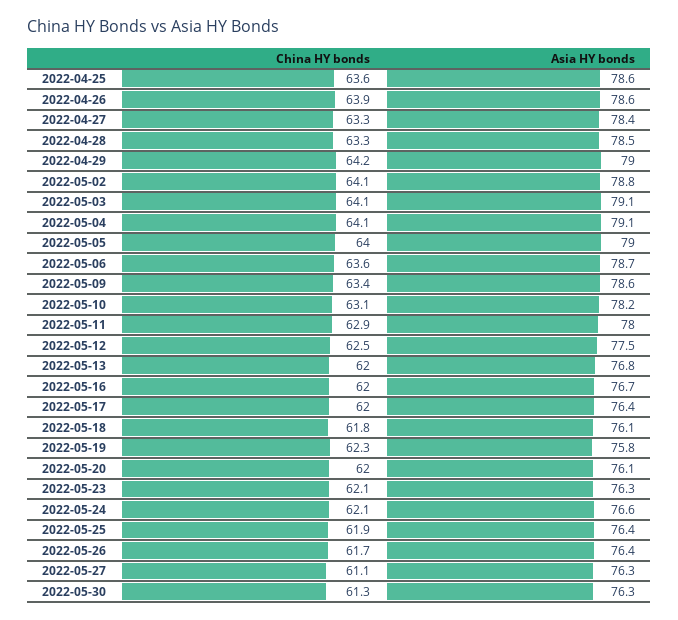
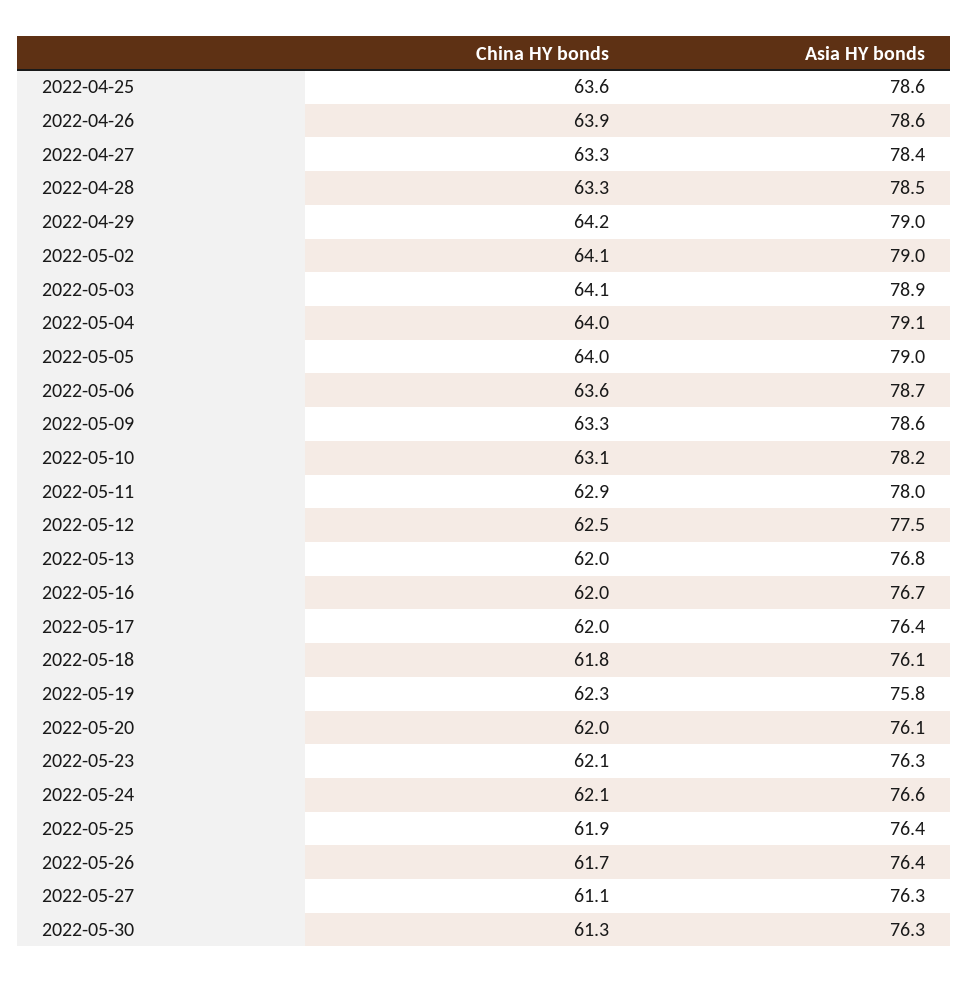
  {
    "China HY bonds": {
      "2022-04-25": 63.6,
      "2022-04-26": 63.9,
      "2022-04-27": 63.3,
      "2022-04-28": 63.3,
      "2022-04-29": 64.2,
      "2022-05-02": 64.1,
      "2022-05-03": 64.1,
-     "2022-05-04": 64.1,
+     "2022-05-04": 64,
      "2022-05-05": 64,
      "2022-05-06": 63.6,
-     "2022-05-09": 63.4,
+     "2022-05-09": 63.3,
      "2022-05-10": 63.1,
      "2022-05-11": 62.9,
      "2022-05-12": 62.5,
      "2022-05-13": 62,
      "2022-05-16": 62,
      "2022-05-17": 62,
      "2022-05-18": 61.8,
      "2022-05-19": 62.3,
      "2022-05-20": 62,
      "2022-05-23": 62.1,
      "2022-05-24": 62.1,
      "2022-05-25": 61.9,
      "2022-05-26": 61.7,
      "2022-05-27": 61.1,
      "2022-05-30": 61.3
    },
    "Asia HY bonds": {
      "2022-04-25": 78.6,
      "2022-04-26": 78.6,
      "2022-04-27": 78.4,
      "2022-04-28": 78.5,
      "2022-04-29": 79,
-     "2022-05-02": 78.8,
+     "2022-05-02": 79,
-     "2022-05-03": 79.1,
+     "2022-05-03": 78.9,
      "2022-05-04": 79.1,
      "2022-05-05": 79,
      "2022-05-06": 78.7,
      "2022-05-09": 78.6,
      "2022-05-10": 78.2,
      "2022-05-11": 78,
      "2022-05-12": 77.5,
      "2022-05-13": 76.8,
      "2022-05-16": 76.7,
      "2022-05-17": 76.4,
      "2022-05-18": 76.1,
      "2022-05-19": 75.8,
      "2022-05-20": 76.1,
      "2022-05-23": 76.3,
      "2022-05-24": 76.6,
      "2022-05-25": 76.4,
      "2022-05-26": 76.4,
      "2022-05-27": 76.3,
      "2022-05-30": 76.3
    }
  }

